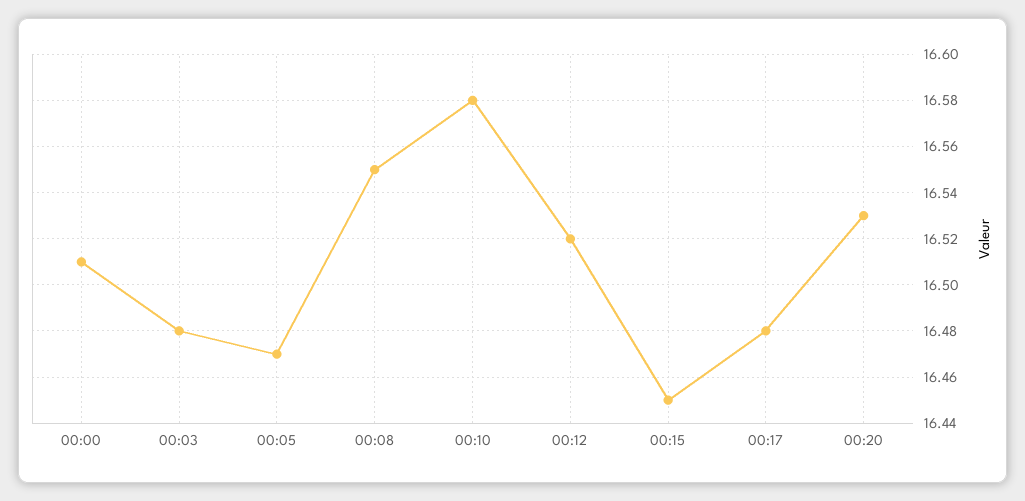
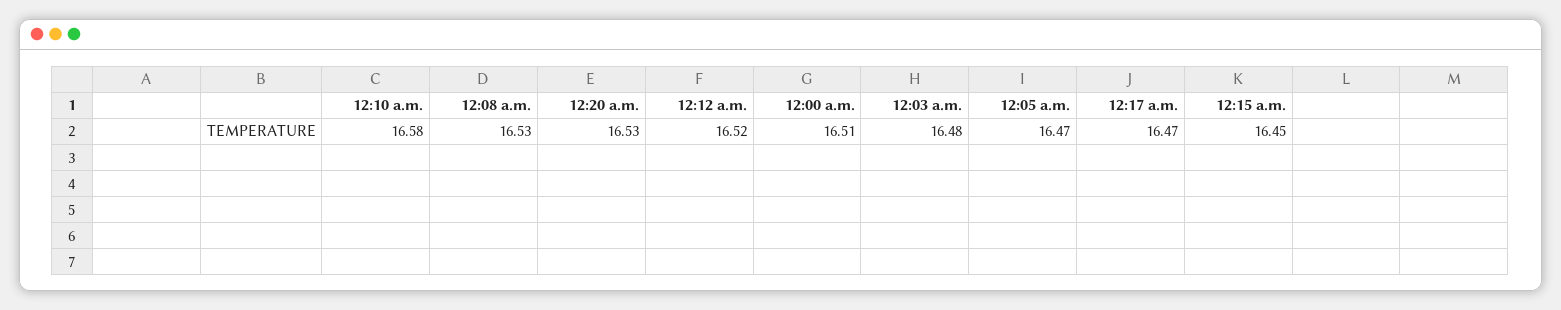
  {
    "00:00": 16.51,
    "00:03": 16.48,
    "00:05": 16.47,
-   "00:08": 16.55,
+   "00:08": 16.53,
    "00:10": 16.58,
    "00:12": 16.52,
    "00:15": 16.45,
-   "00:17": 16.48,
+   "00:17": 16.47,
    "00:20": 16.53
  }

